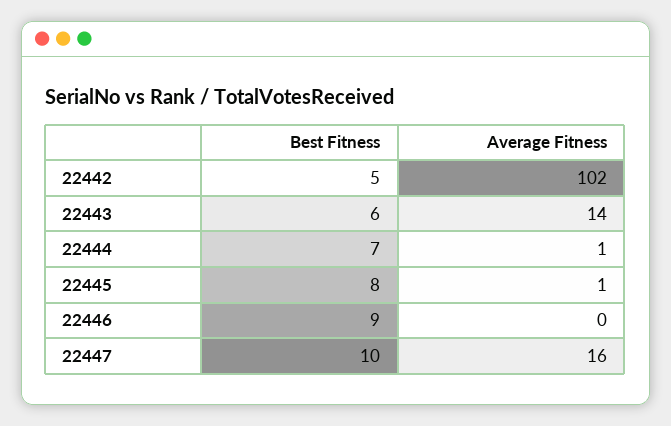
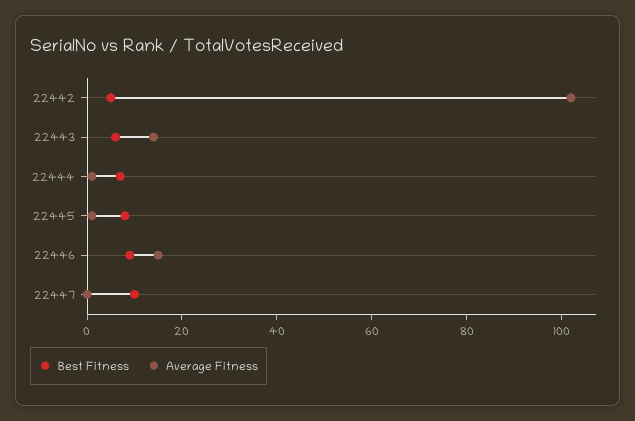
  {
    "Best Fitness": {
      "22442": 5,
      "22443": 6,
      "22444": 7,
      "22445": 8,
      "22446": 9,
      "22447": 10
    },
    "Average Fitness": {
      "22442": 102,
      "22443": 14,
      "22444": 1,
      "22445": 1,
-     "22446": 0,
+     "22446": 15,
-     "22447": 16
+     "22447": 0
    }
  }

